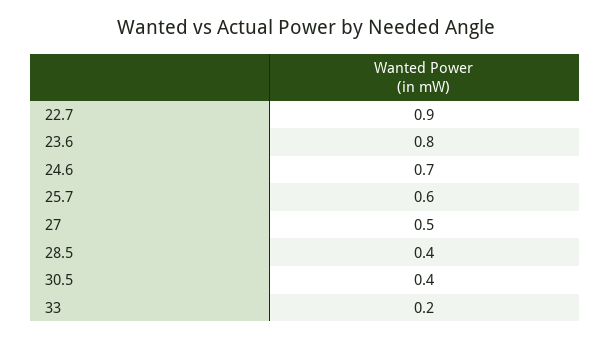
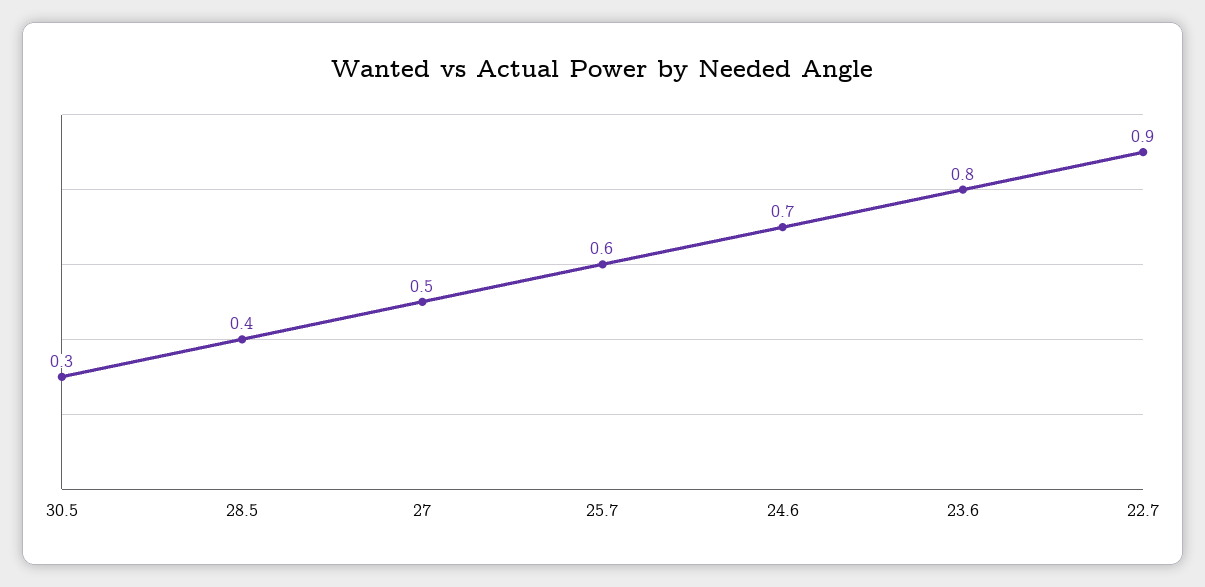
  {
    "22.7": 0.9,
    "23.6": 0.8,
    "24.6": 0.7,
    "25.7": 0.6,
    "27": 0.5,
    "28.5": 0.4,
-   "30.5": 0.4,
+   "30.5": 0.3
-   "33": 0.2
  }

